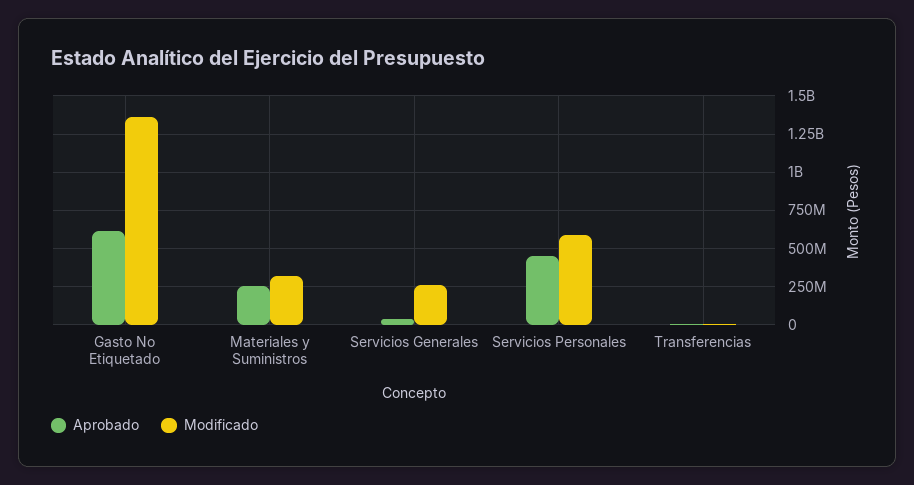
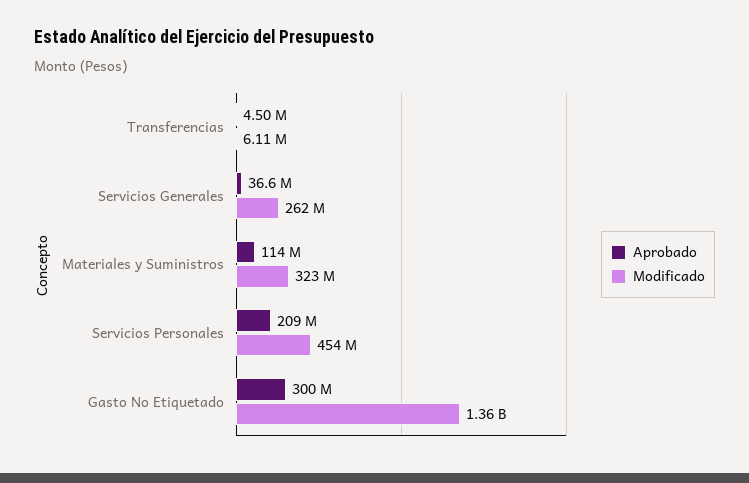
  {
    "Aprobado": {
-     "Gasto No Etiquetado": 600000000,
+     "Gasto No Etiquetado": 300000000,
-     "Materiales y Suministros": 250000000,
+     "Materiales y Suministros": 114000000,
      "Servicios Generales": 36600000,
-     "Servicios Personales": 450000000,
+     "Servicios Personales": 209000000,
      "Transferencias": 4500000
    },
    "Modificado": {
      "Gasto No Etiquetado": 1360000000,
      "Materiales y Suministros": 323000000,
      "Servicios Generales": 262000000,
-     "Servicios Personales": 600000000,
+     "Servicios Personales": 454000000,
      "Transferencias": 6110000
    }
  }

